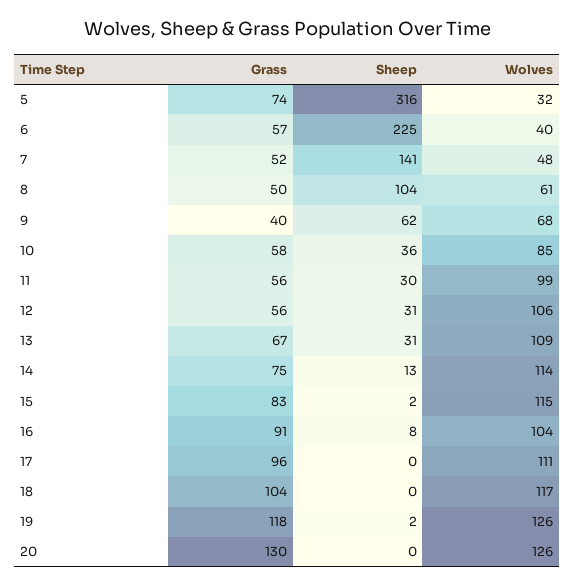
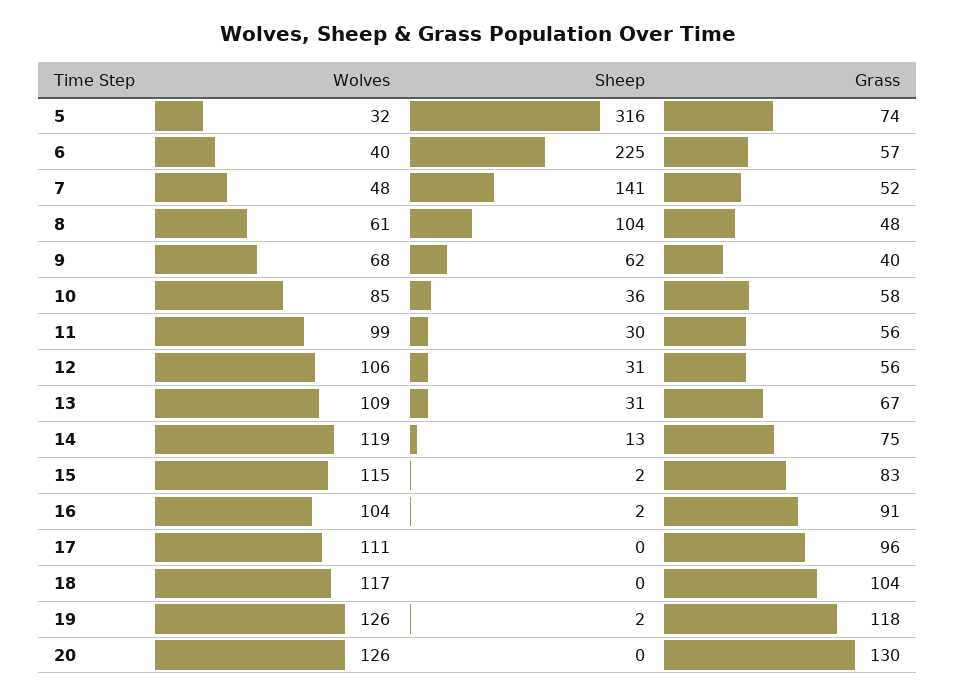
  {
    "Grass": {
      "5": 74,
      "6": 57,
      "7": 52,
-     "8": 50,
+     "8": 48,
      "9": 40,
      "10": 58,
      "11": 56,
      "12": 56,
      "13": 67,
      "14": 75,
      "15": 83,
      "16": 91,
      "17": 96,
      "18": 104,
      "19": 118,
      "20": 130
    },
    "Sheep": {
      "5": 316,
      "6": 225,
      "7": 141,
      "8": 104,
      "9": 62,
      "10": 36,
      "11": 30,
      "12": 31,
      "13": 31,
      "14": 13,
      "15": 2,
-     "16": 8,
+     "16": 2,
      "17": 0,
      "18": 0,
      "19": 2,
      "20": 0
    },
    "Wolves": {
      "5": 32,
      "6": 40,
      "7": 48,
      "8": 61,
      "9": 68,
      "10": 85,
      "11": 99,
      "12": 106,
      "13": 109,
-     "14": 114,
+     "14": 119,
      "15": 115,
      "16": 104,
      "17": 111,
      "18": 117,
      "19": 126,
      "20": 126
    }
  }

